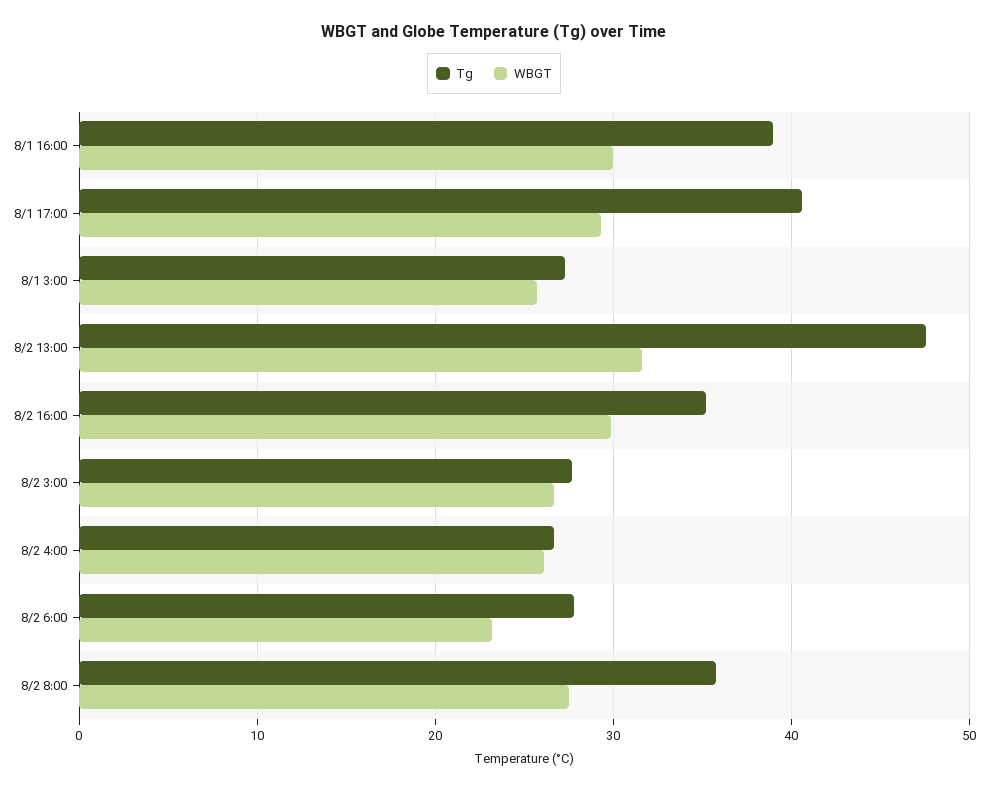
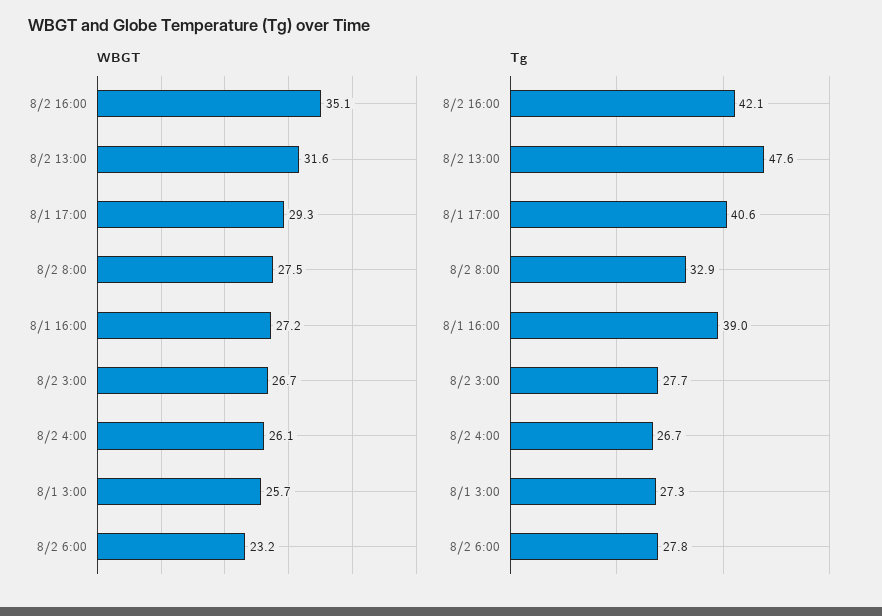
  {
    "Tg": {
      "8/1 16:00": 39,
      "8/1 17:00": 40.6,
      "8/1 3:00": 27.3,
      "8/2 13:00": 47.6,
-     "8/2 16:00": 35,
+     "8/2 16:00": 42.1,
      "8/2 3:00": 27.7,
      "8/2 4:00": 26.7,
      "8/2 6:00": 27.8,
-     "8/2 8:00": 36
+     "8/2 8:00": 32.9
    },
    "WBGT": {
-     "8/1 16:00": 30,
+     "8/1 16:00": 27.2,
      "8/1 17:00": 29.3,
      "8/1 3:00": 25.7,
      "8/2 13:00": 31.6,
-     "8/2 16:00": 30,
+     "8/2 16:00": 35.1,
      "8/2 3:00": 26.7,
      "8/2 4:00": 26.1,
      "8/2 6:00": 23.2,
      "8/2 8:00": 27.5
    }
  }

